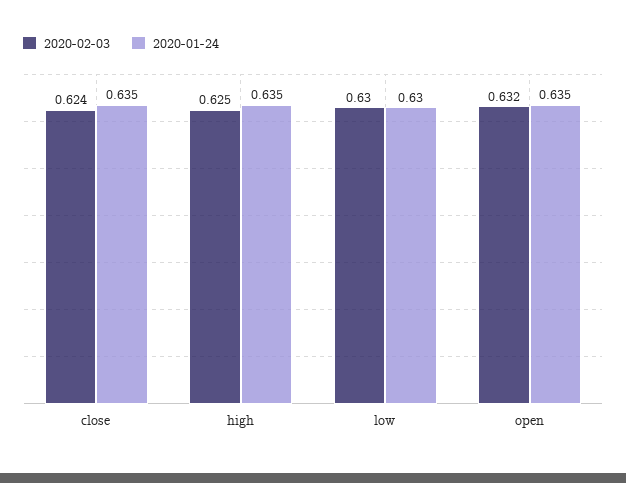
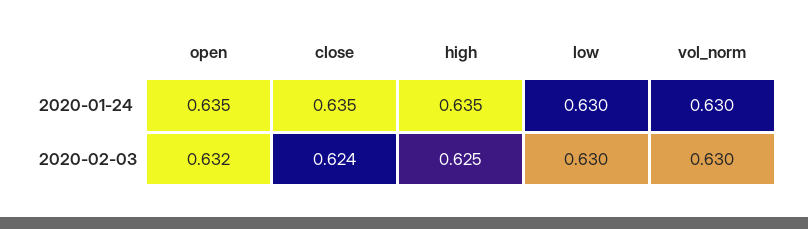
  {
    "2020-02-03": {
      "close": 0.624,
      "high": 0.625,
      "low": 0.63,
-     "open": 0.632
+     "open": 0.632,
+     "vol_norm": 0.63
    },
    "2020-01-24": {
      "close": 0.635,
      "high": 0.635,
      "low": 0.63,
-     "open": 0.635
+     "open": 0.635,
+     "vol_norm": 0.63
    }
  }

